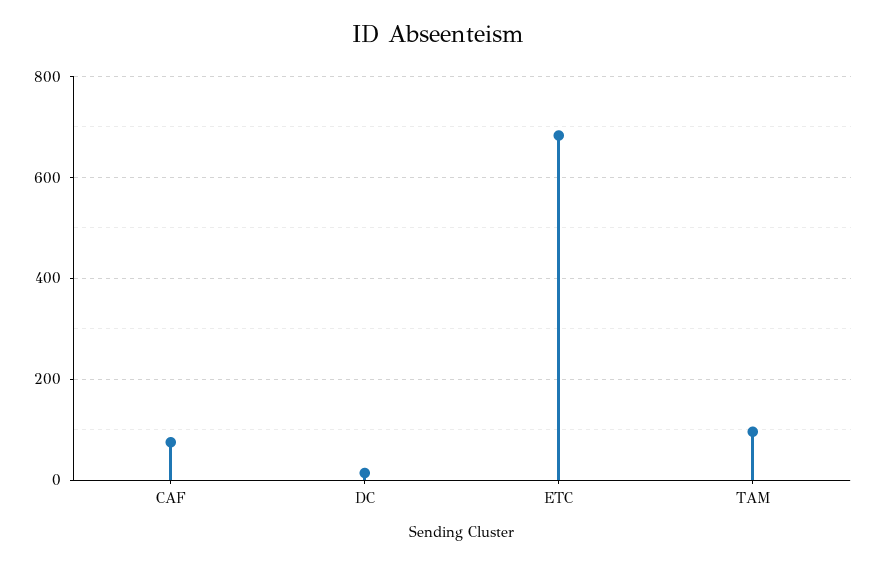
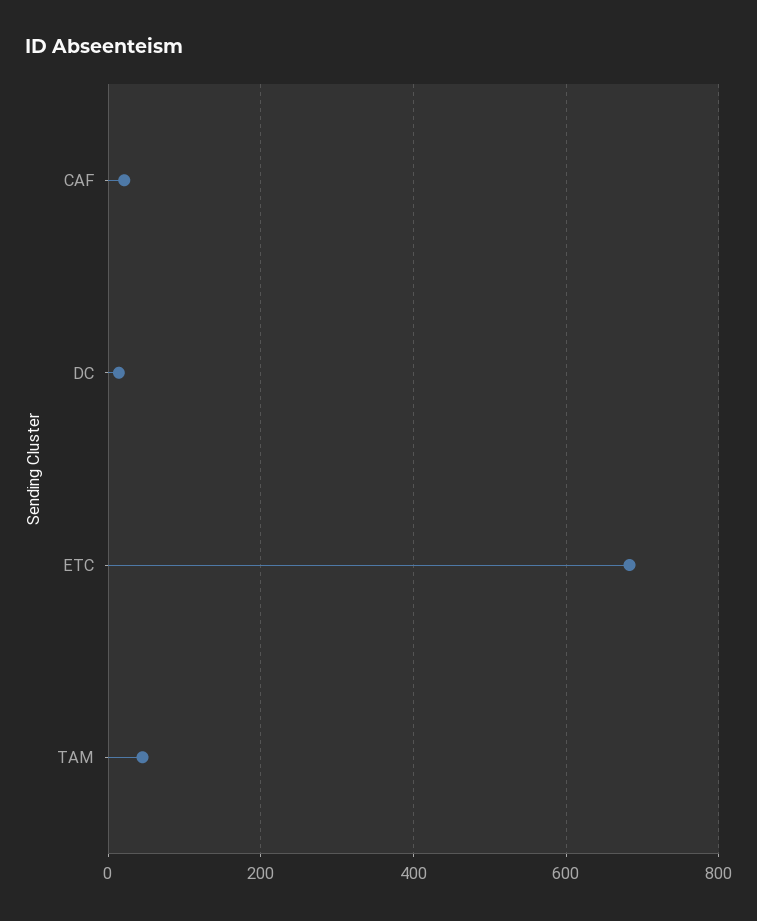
  {
-   "CAF": 80,
+   "CAF": 20,
    "DC": 20,
    "ETC": 680,
-   "TAM": 100
+   "TAM": 40
  }

